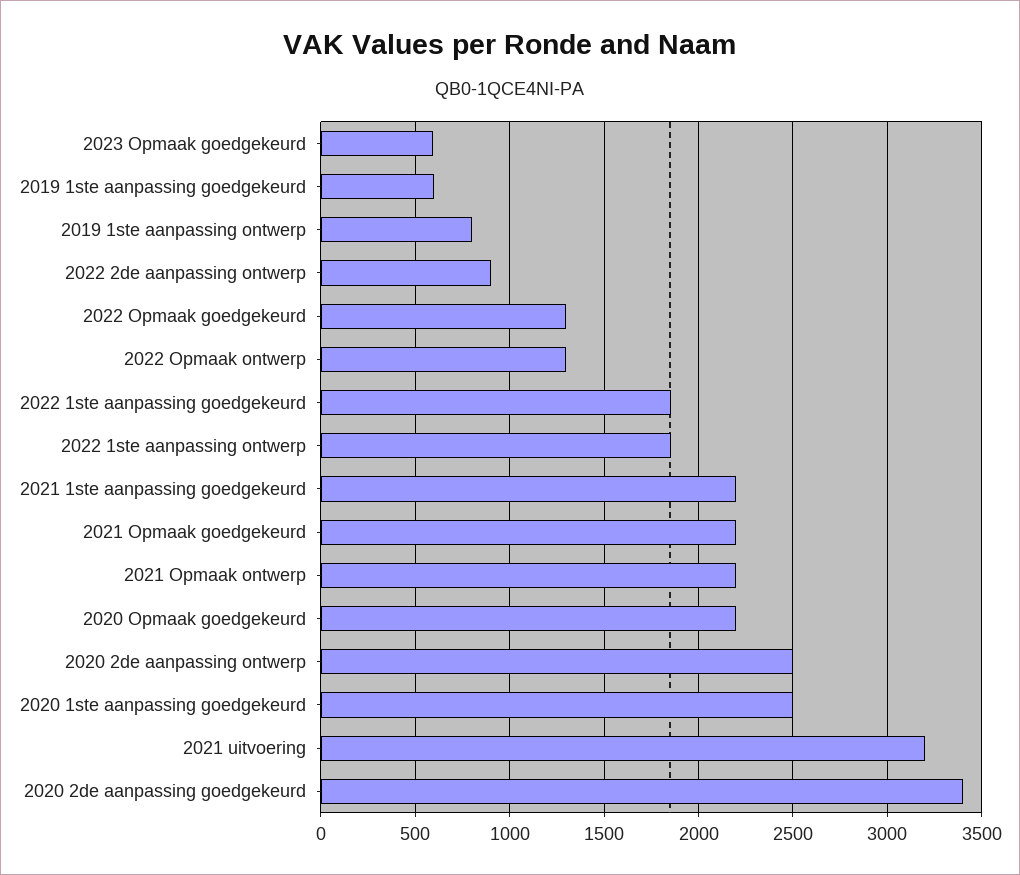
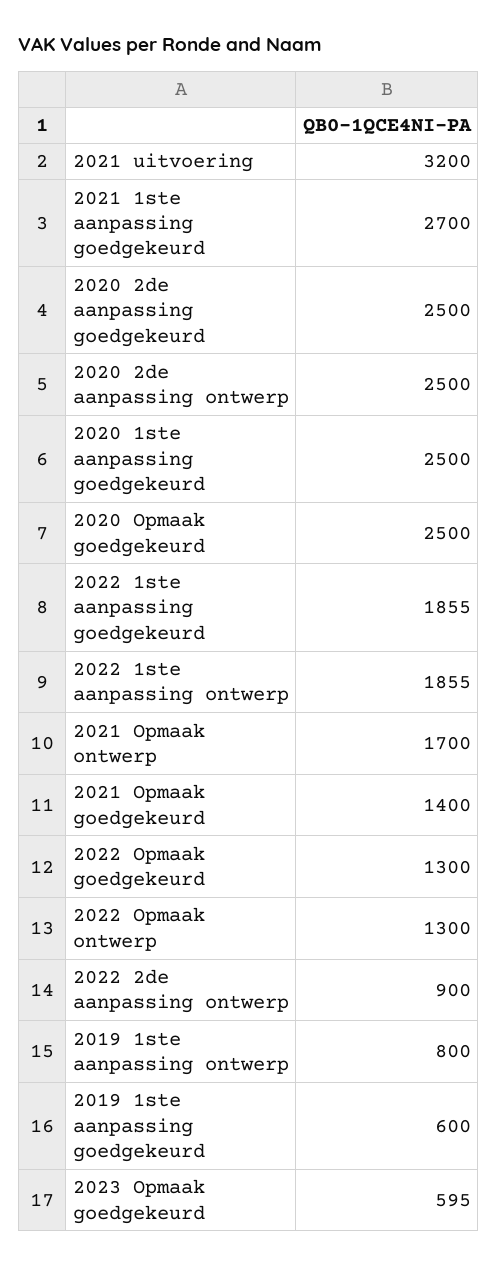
  {
    "2023 Opmaak goedgekeurd": 595,
    "2019 1ste aanpassing goedgekeurd": 600,
    "2019 1ste aanpassing ontwerp": 800,
    "2022 2de aanpassing ontwerp": 900,
    "2022 Opmaak goedgekeurd": 1300,
    "2022 Opmaak ontwerp": 1300,
    "2022 1ste aanpassing goedgekeurd": 1855,
    "2022 1ste aanpassing ontwerp": 1855,
-   "2021 1ste aanpassing goedgekeurd": 2200,
+   "2021 1ste aanpassing goedgekeurd": 2700,
-   "2021 Opmaak goedgekeurd": 2200,
+   "2021 Opmaak goedgekeurd": 1400,
-   "2021 Opmaak ontwerp": 2200,
+   "2021 Opmaak ontwerp": 1700,
-   "2020 Opmaak goedgekeurd": 2200,
+   "2020 Opmaak goedgekeurd": 2500,
    "2020 2de aanpassing ontwerp": 2500,
    "2020 1ste aanpassing goedgekeurd": 2500,
    "2021 uitvoering": 3200,
-   "2020 2de aanpassing goedgekeurd": 3400
+   "2020 2de aanpassing goedgekeurd": 2500
  }

